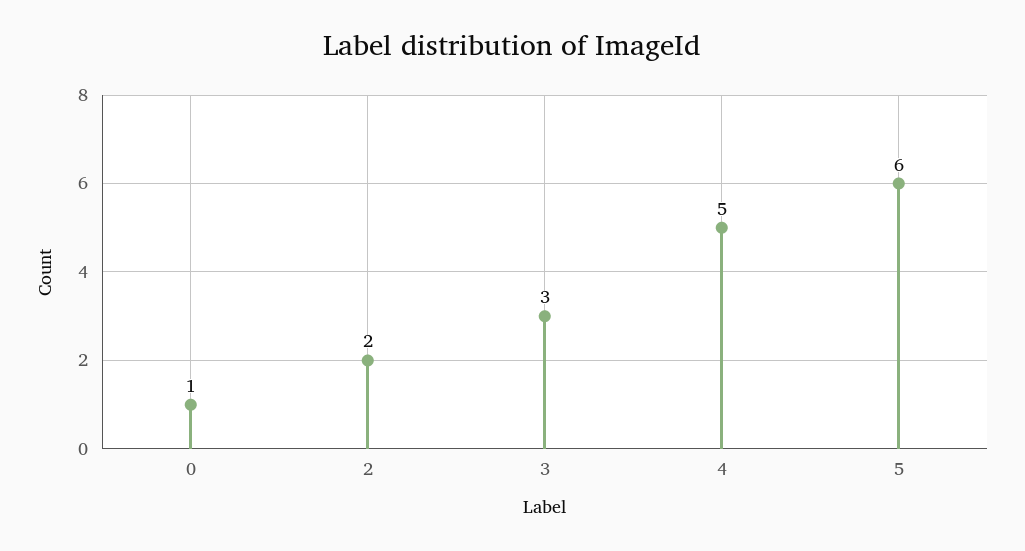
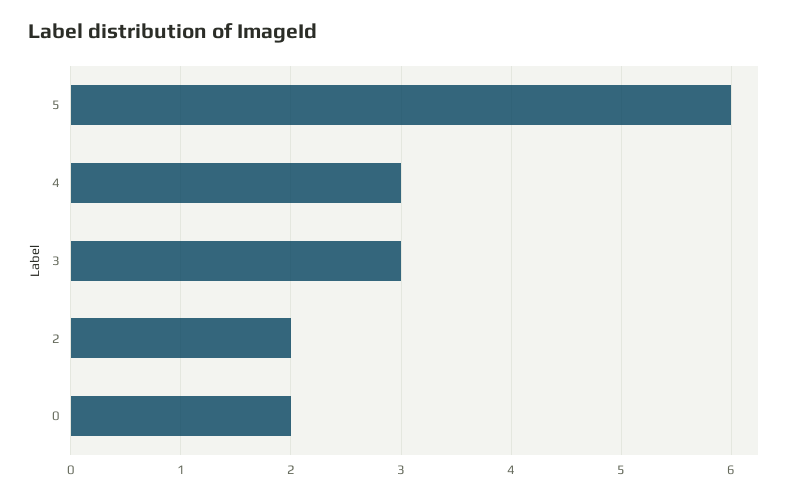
  {
-   "0": 1,
+   "0": 2,
    "2": 2,
    "3": 3,
-   "4": 5,
+   "4": 3,
    "5": 6
  }

